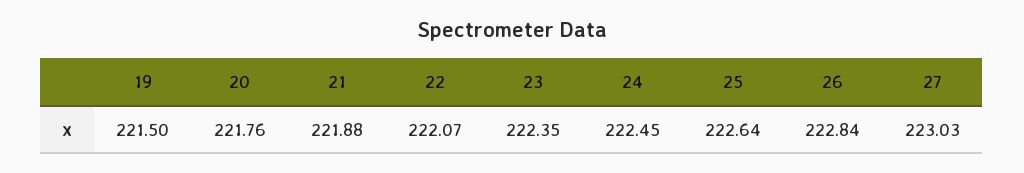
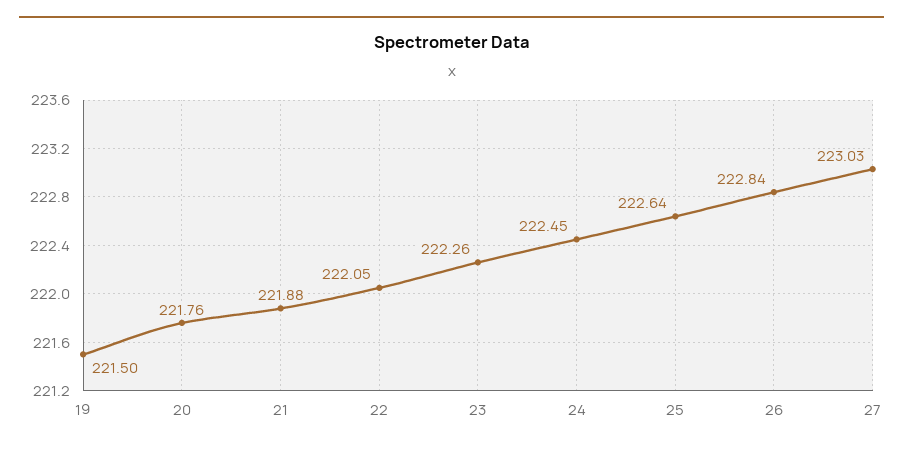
  {
    "19": 221.5,
    "20": 221.76,
    "21": 221.88,
-   "22": 222.07,
+   "22": 222.05,
-   "23": 222.35,
+   "23": 222.26,
    "24": 222.45,
    "25": 222.64,
    "26": 222.84,
    "27": 223.03
  }

